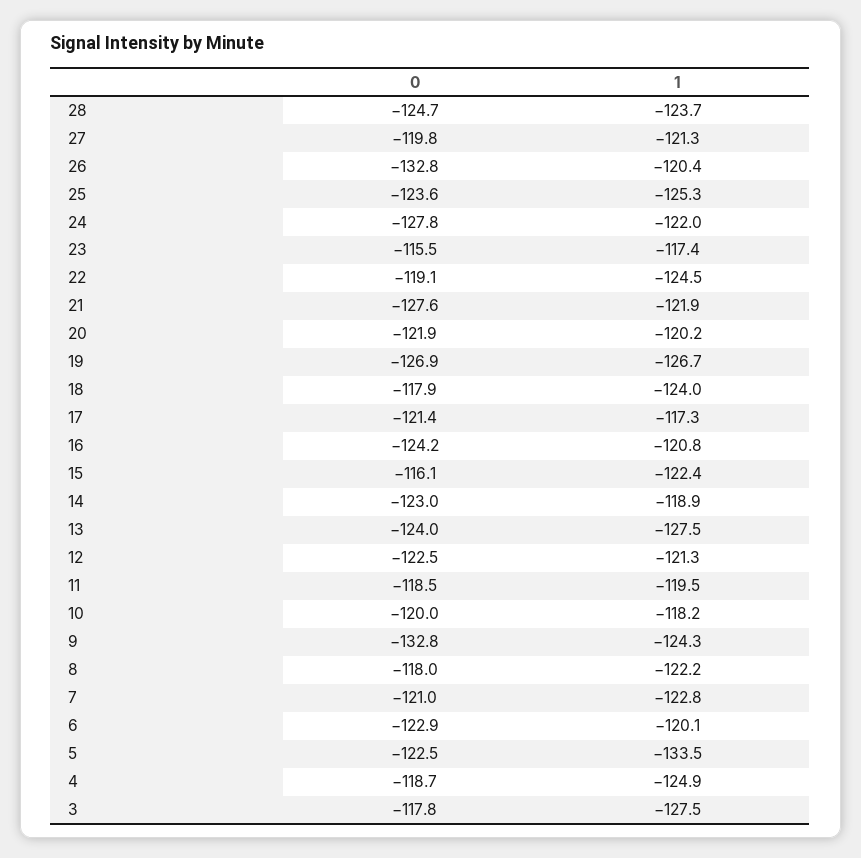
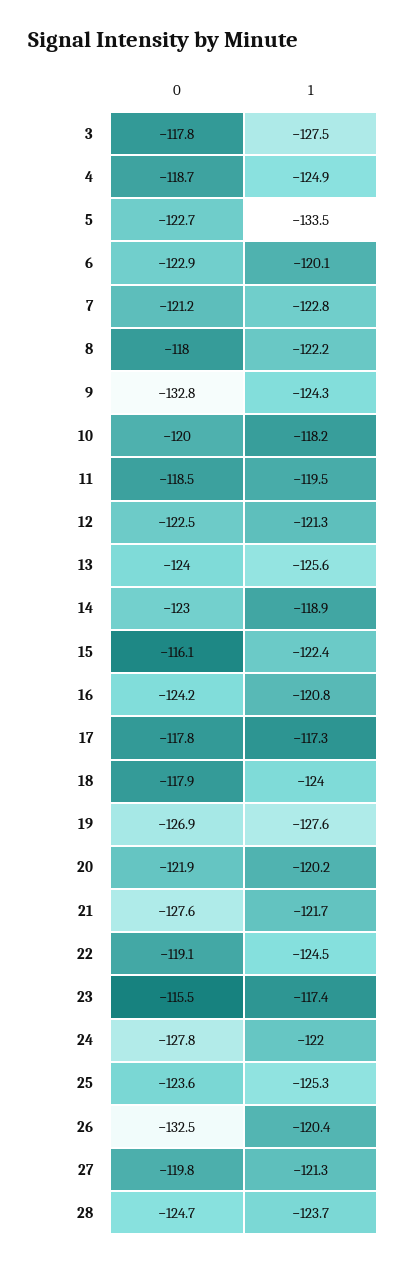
  {
    "0": {
      "28": -124.7,
      "27": -119.8,
-     "26": -132.8,
+     "26": -132.5,
      "25": -123.6,
      "24": -127.8,
      "23": -115.5,
      "22": -119.1,
      "21": -127.6,
      "20": -121.9,
      "19": -126.9,
      "18": -117.9,
-     "17": -121.4,
+     "17": -117.8,
      "16": -124.2,
      "15": -116.1,
      "14": -123,
      "13": -124,
      "12": -122.5,
      "11": -118.5,
      "10": -120,
      "9": -132.8,
      "8": -118,
-     "7": -121,
+     "7": -121.2,
      "6": -122.9,
-     "5": -122.5,
+     "5": -122.7,
      "4": -118.7,
      "3": -117.8
    },
    "1": {
      "28": -123.7,
      "27": -121.3,
      "26": -120.4,
      "25": -125.3,
      "24": -122,
      "23": -117.4,
      "22": -124.5,
-     "21": -121.9,
+     "21": -121.7,
      "20": -120.2,
-     "19": -126.7,
+     "19": -127.6,
      "18": -124,
      "17": -117.3,
      "16": -120.8,
      "15": -122.4,
      "14": -118.9,
-     "13": -127.5,
+     "13": -125.6,
      "12": -121.3,
      "11": -119.5,
      "10": -118.2,
      "9": -124.3,
      "8": -122.2,
      "7": -122.8,
      "6": -120.1,
      "5": -133.5,
      "4": -124.9,
      "3": -127.5
    }
  }

